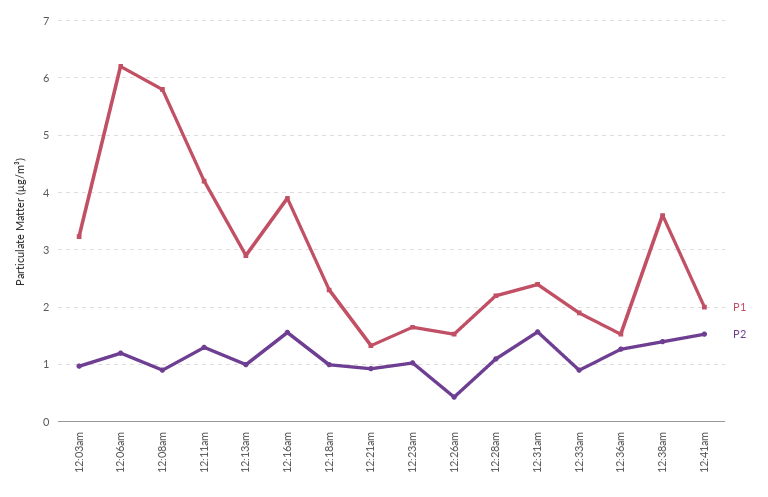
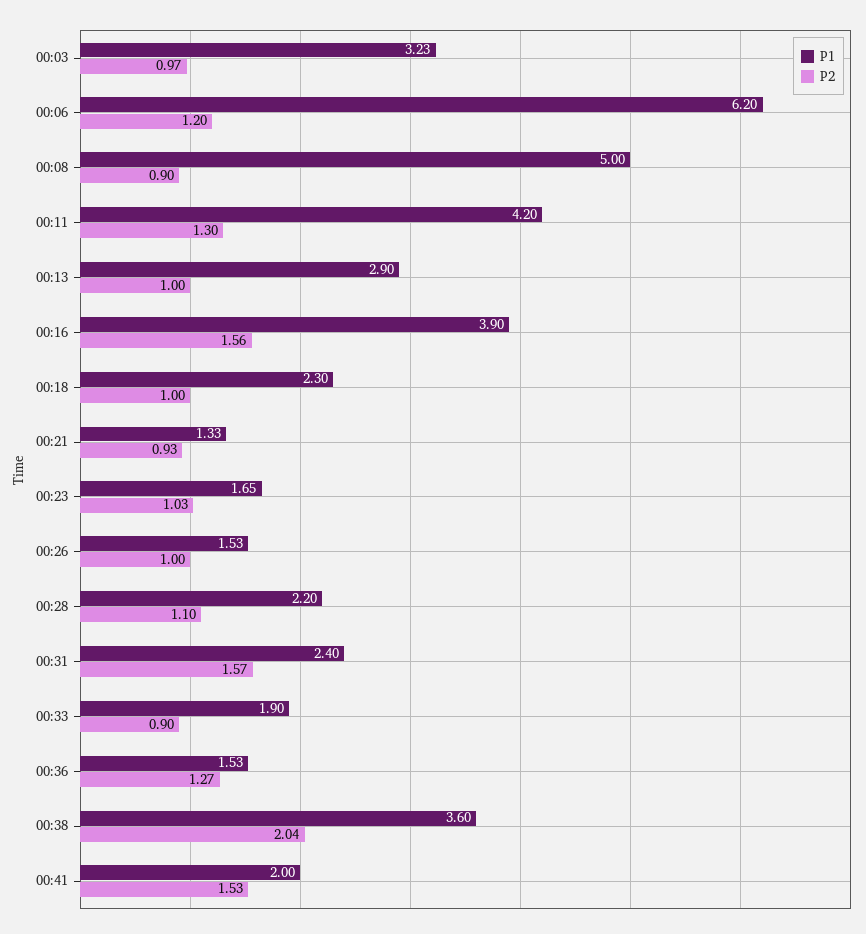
  {
    "P1": {
      "12:03am": 3.23,
      "12:06am": 6.2,
-     "12:08am": 5.8,
+     "12:08am": 5,
      "12:11am": 4.2,
      "12:13am": 2.9,
      "12:16am": 3.9,
      "12:18am": 2.3,
      "12:21am": 1.33,
      "12:23am": 1.65,
      "12:26am": 1.53,
      "12:28am": 2.2,
      "12:31am": 2.4,
      "12:33am": 1.9,
      "12:36am": 1.53,
      "12:38am": 3.6,
      "12:41am": 2
    },
    "P2": {
      "12:03am": 0.97,
      "12:06am": 1.2,
      "12:08am": 0.9,
      "12:11am": 1.3,
      "12:13am": 1,
      "12:16am": 1.56,
      "12:18am": 1,
      "12:21am": 0.93,
      "12:23am": 1.03,
-     "12:26am": 0.4,
+     "12:26am": 1,
      "12:28am": 1.1,
      "12:31am": 1.57,
      "12:33am": 0.9,
      "12:36am": 1.27,
-     "12:38am": 1.4,
+     "12:38am": 2.04,
      "12:41am": 1.53
    }
  }

